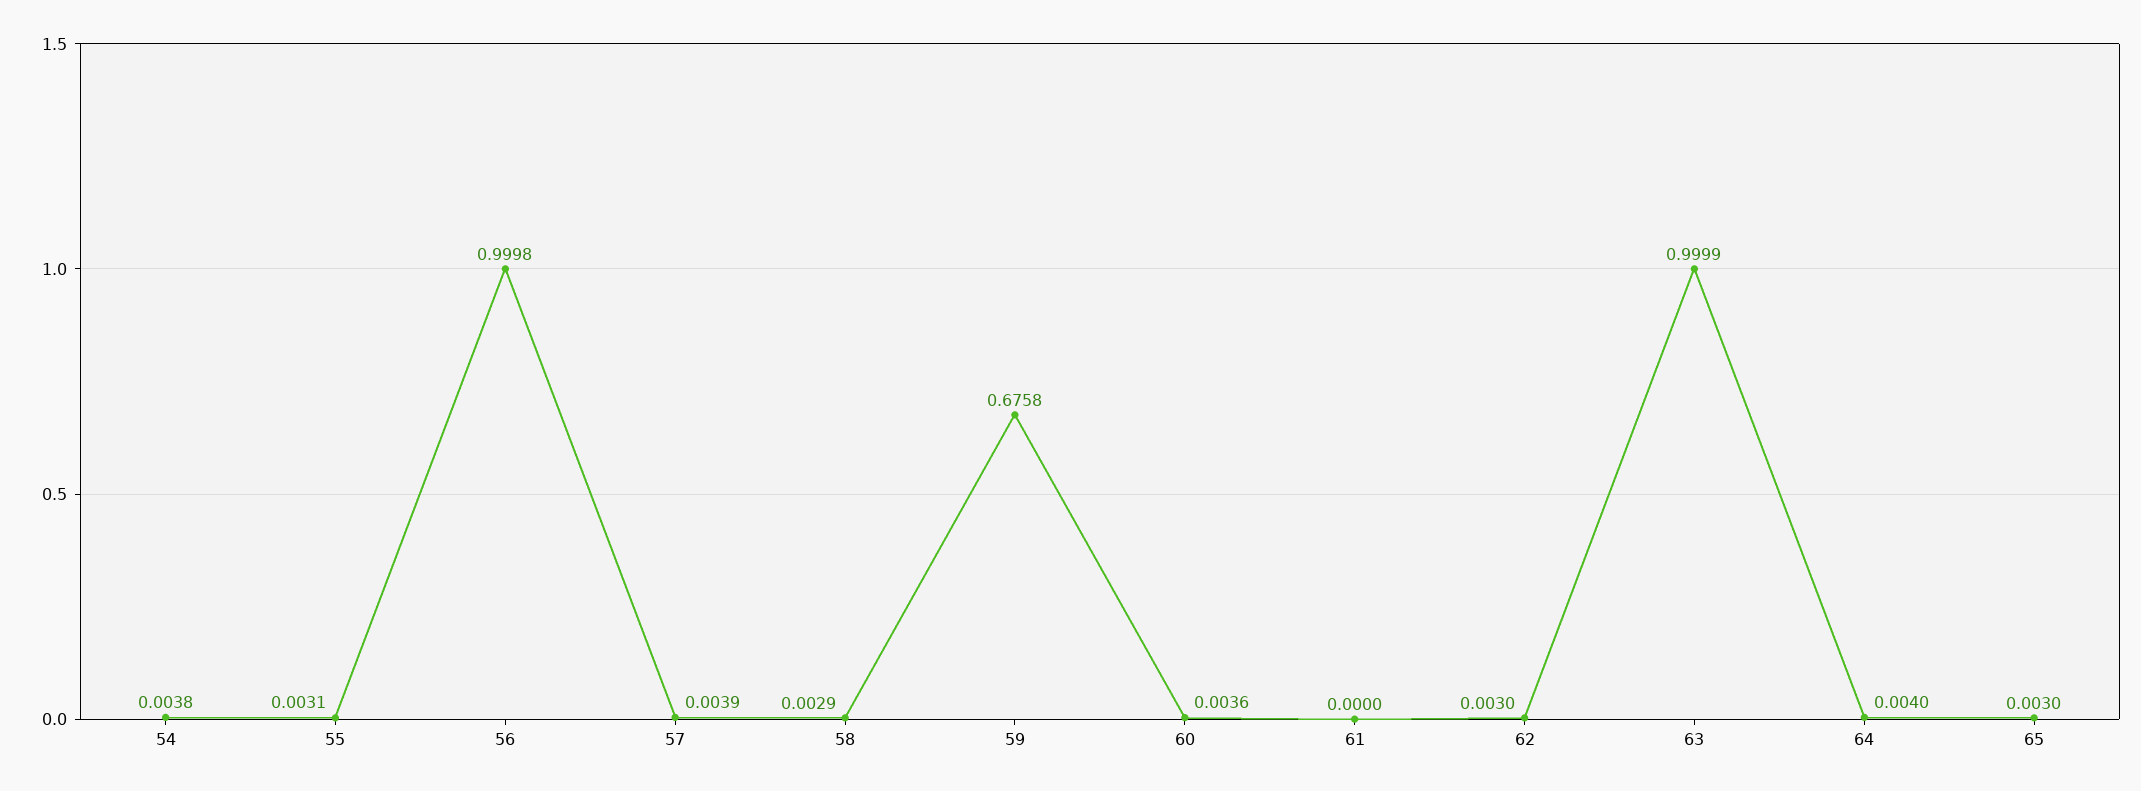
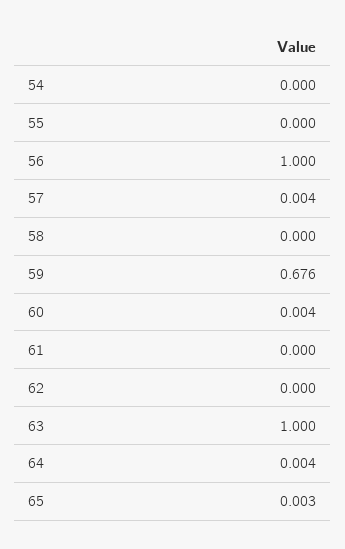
  {
-   "54": 0.0038,
+   "54": 0,
-   "55": 0.0031,
+   "55": 0,
    "56": 0.9998,
    "57": 0.0039,
-   "58": 0.0029,
+   "58": 0,
    "59": 0.6758,
    "60": 0.0036,
    "61": 0,
-   "62": 0.003,
+   "62": 0,
    "63": 0.9999,
    "64": 0.004,
    "65": 0.003
  }

